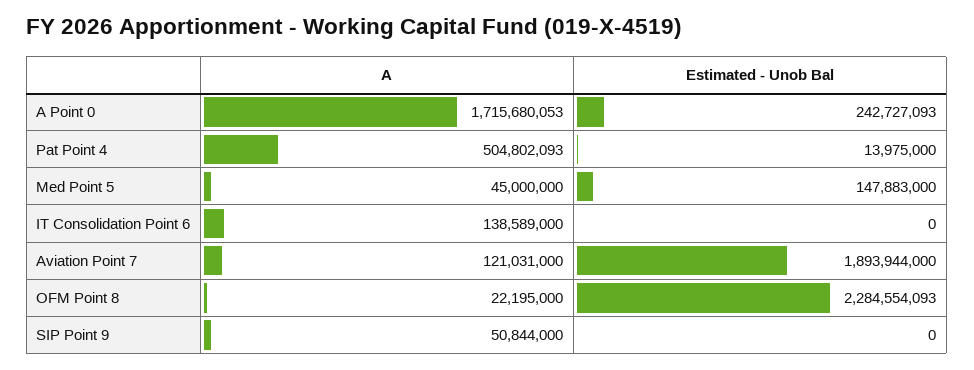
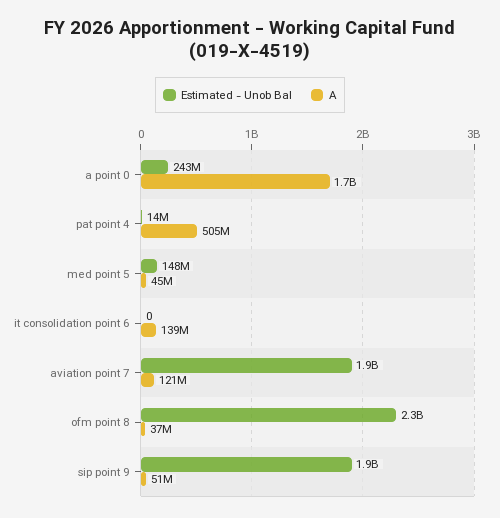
  {
    "A": {
      "A Point 0": 1715680053,
      "Pat Point 4": 504802093,
      "Med Point 5": 45000000,
      "IT Consolidation Point 6": 138589000,
      "Aviation Point 7": 121031000,
-     "OFM Point 8": 22195000,
+     "OFM Point 8": 37000000,
      "SIP Point 9": 50844000
    },
    "Estimated - Unob Bal": {
      "A Point 0": 242727093,
      "Pat Point 4": 13975000,
      "Med Point 5": 147883000,
      "IT Consolidation Point 6": 0,
      "Aviation Point 7": 1893944000,
      "OFM Point 8": 2284554093,
-     "SIP Point 9": 0
+     "SIP Point 9": 1900000000
    }
  }

